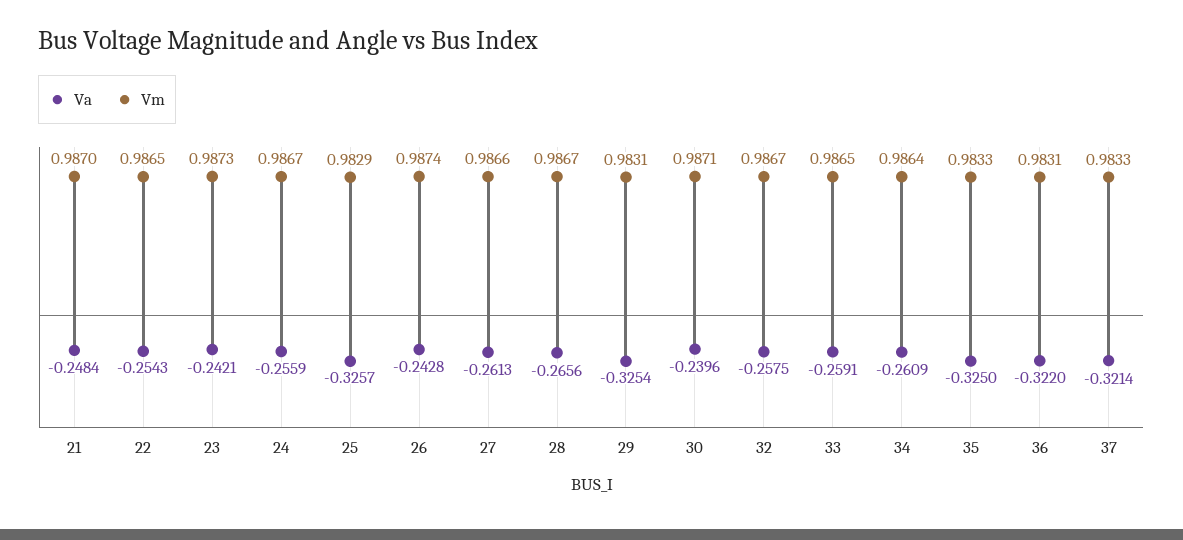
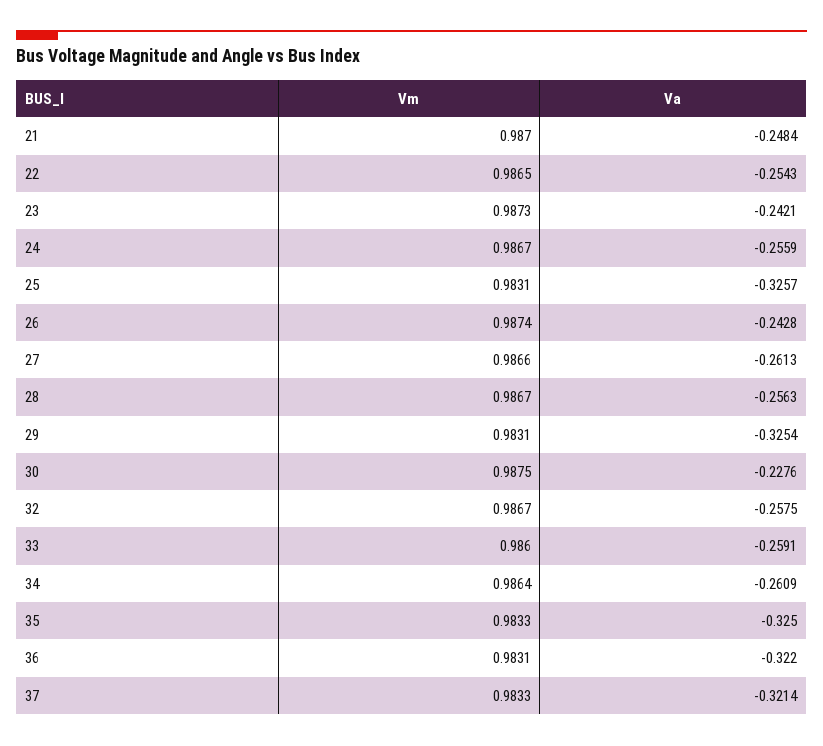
  {
    "Va": {
      "21": -0.2484,
      "22": -0.2543,
      "23": -0.2421,
      "24": -0.2559,
      "25": -0.3257,
      "26": -0.2428,
      "27": -0.2613,
-     "28": -0.2656,
+     "28": -0.2563,
      "29": -0.3254,
-     "30": -0.2396,
+     "30": -0.2276,
      "32": -0.2575,
      "33": -0.2591,
      "34": -0.2609,
      "35": -0.325,
      "36": -0.322,
      "37": -0.3214
    },
    "Vm": {
      "21": 0.987,
      "22": 0.9865,
      "23": 0.9873,
      "24": 0.9867,
-     "25": 0.9829,
+     "25": 0.9831,
      "26": 0.9874,
      "27": 0.9866,
      "28": 0.9867,
      "29": 0.9831,
-     "30": 0.9871,
+     "30": 0.9875,
      "32": 0.9867,
-     "33": 0.9865,
+     "33": 0.986,
      "34": 0.9864,
      "35": 0.9833,
      "36": 0.9831,
      "37": 0.9833
    }
  }

